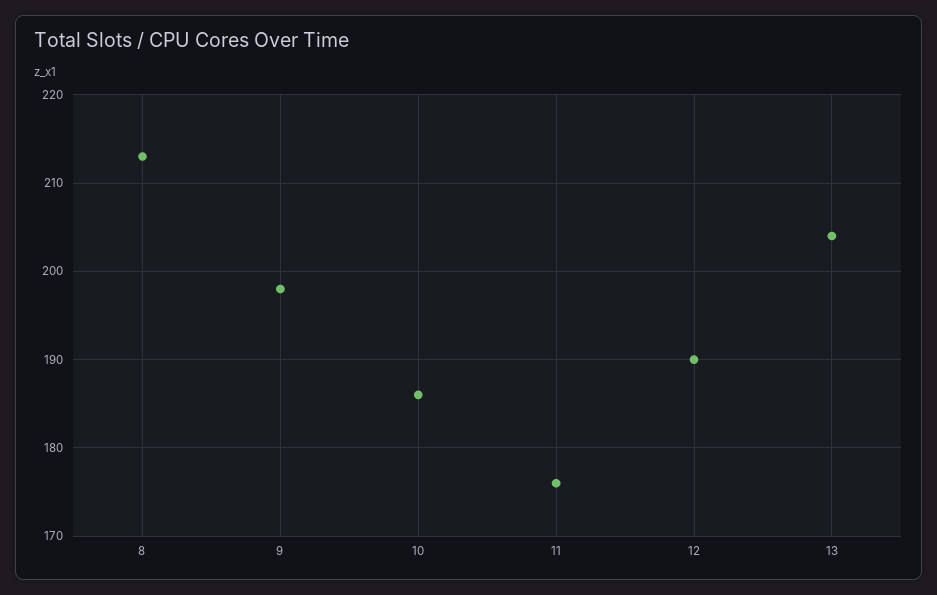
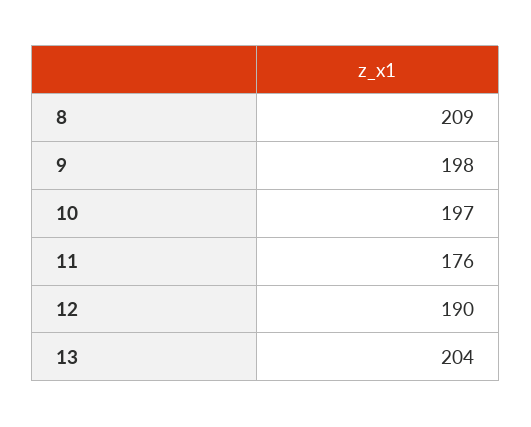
  {
-   "8": 213,
+   "8": 209,
    "9": 198,
-   "10": 186,
+   "10": 197,
    "11": 176,
    "12": 190,
    "13": 204
  }

